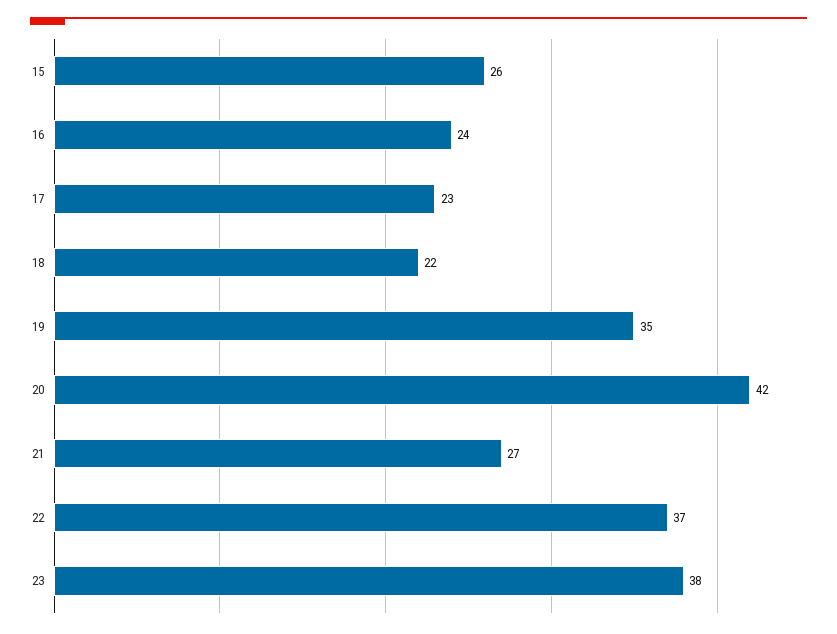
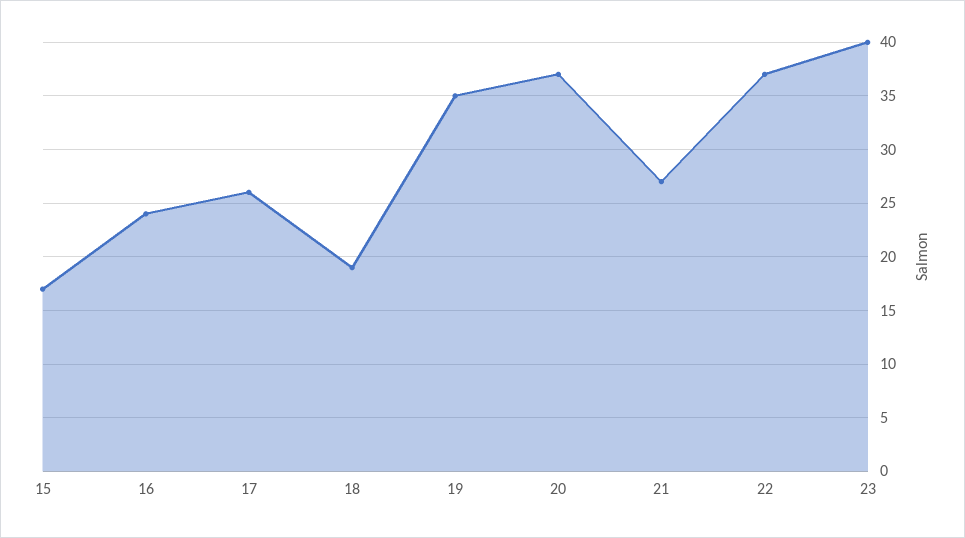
  {
-   "15": 26,
+   "15": 17,
    "16": 24,
-   "17": 23,
+   "17": 26,
-   "18": 22,
+   "18": 19,
    "19": 35,
-   "20": 42,
+   "20": 37,
    "21": 27,
    "22": 37,
-   "23": 38
+   "23": 40
  }

